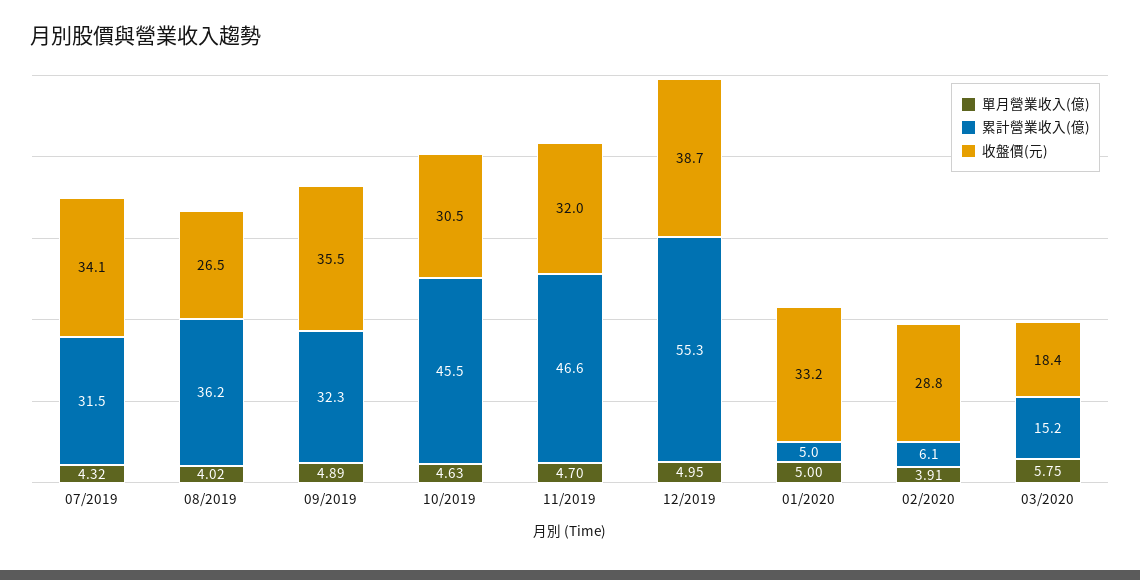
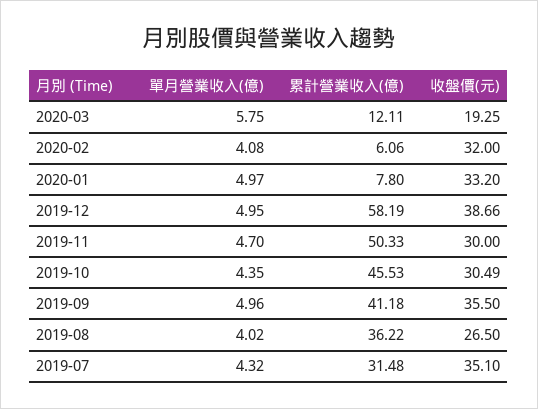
  {
    "單月營業收入(億)": {
      "07/2019": 4.32,
      "08/2019": 4.02,
-     "09/2019": 4.89,
+     "09/2019": 4.96,
-     "10/2019": 4.63,
+     "10/2019": 4.35,
      "11/2019": 4.7,
      "12/2019": 4.95,
-     "01/2020": 5,
+     "01/2020": 4.97,
-     "02/2020": 3.91,
+     "02/2020": 4.08,
      "03/2020": 5.75
    },
    "累計營業收入(億)": {
      "07/2019": 31.48,
      "08/2019": 36.22,
-     "09/2019": 32.3,
+     "09/2019": 41.18,
      "10/2019": 45.53,
-     "11/2019": 46.6,
+     "11/2019": 50.33,
-     "12/2019": 55.3,
+     "12/2019": 58.19,
-     "01/2020": 5,
+     "01/2020": 7.8,
      "02/2020": 6.06,
-     "03/2020": 15.2
+     "03/2020": 12.11
    },
    "收盤價(元)": {
-     "07/2019": 34.1,
+     "07/2019": 35.1,
      "08/2019": 26.5,
      "09/2019": 35.5,
      "10/2019": 30.49,
-     "11/2019": 32,
+     "11/2019": 30,
      "12/2019": 38.66,
      "01/2020": 33.2,
-     "02/2020": 28.8,
+     "02/2020": 32,
-     "03/2020": 18.4
+     "03/2020": 19.25
    }
  }

